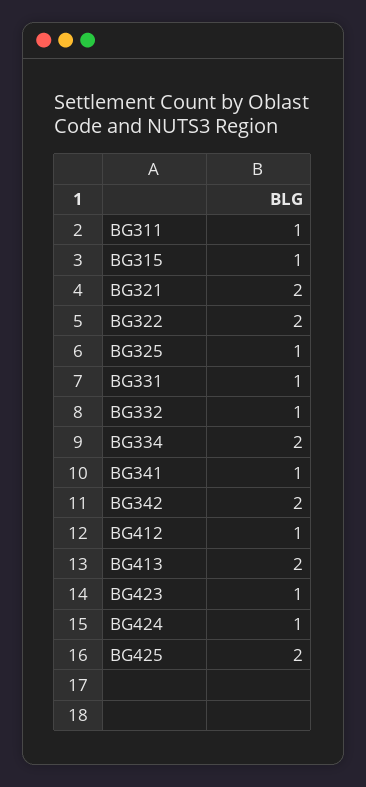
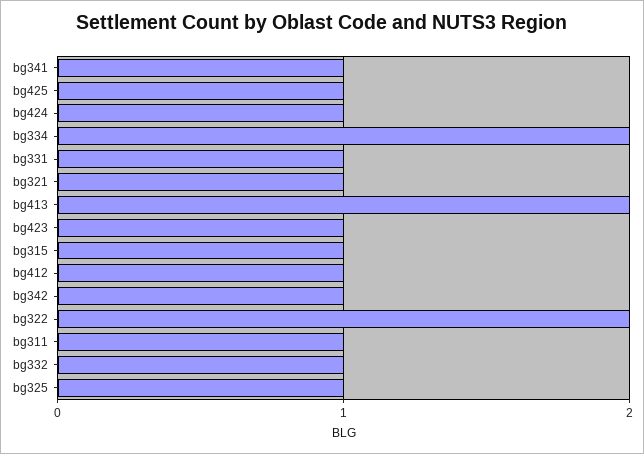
  {
    "BG311": 1,
    "BG315": 1,
-   "BG321": 2,
+   "BG321": 1,
    "BG322": 2,
    "BG325": 1,
    "BG331": 1,
    "BG332": 1,
    "BG334": 2,
    "BG341": 1,
-   "BG342": 2,
+   "BG342": 1,
    "BG412": 1,
    "BG413": 2,
    "BG423": 1,
    "BG424": 1,
-   "BG425": 2
+   "BG425": 1
  }

